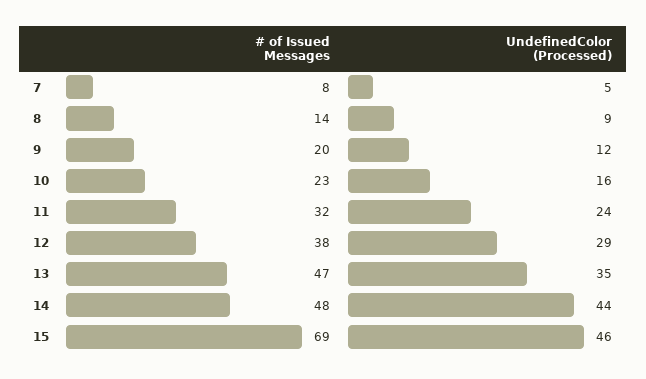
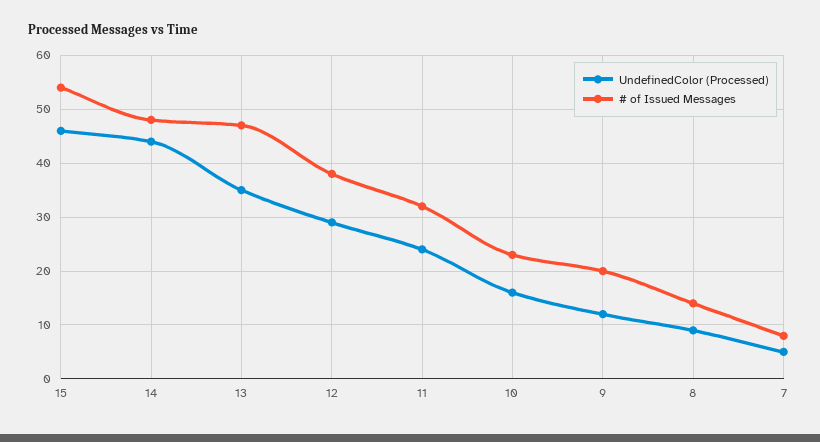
  {
    "# of Issued Messages": {
      "7": 8,
      "8": 14,
      "9": 20,
      "10": 23,
      "11": 32,
      "12": 38,
      "13": 47,
      "14": 48,
-     "15": 69
+     "15": 55
    },
    "UndefinedColor (Processed)": {
      "7": 5,
      "8": 9,
      "9": 12,
      "10": 16,
      "11": 24,
      "12": 29,
      "13": 35,
      "14": 44,
      "15": 46
    }
  }

